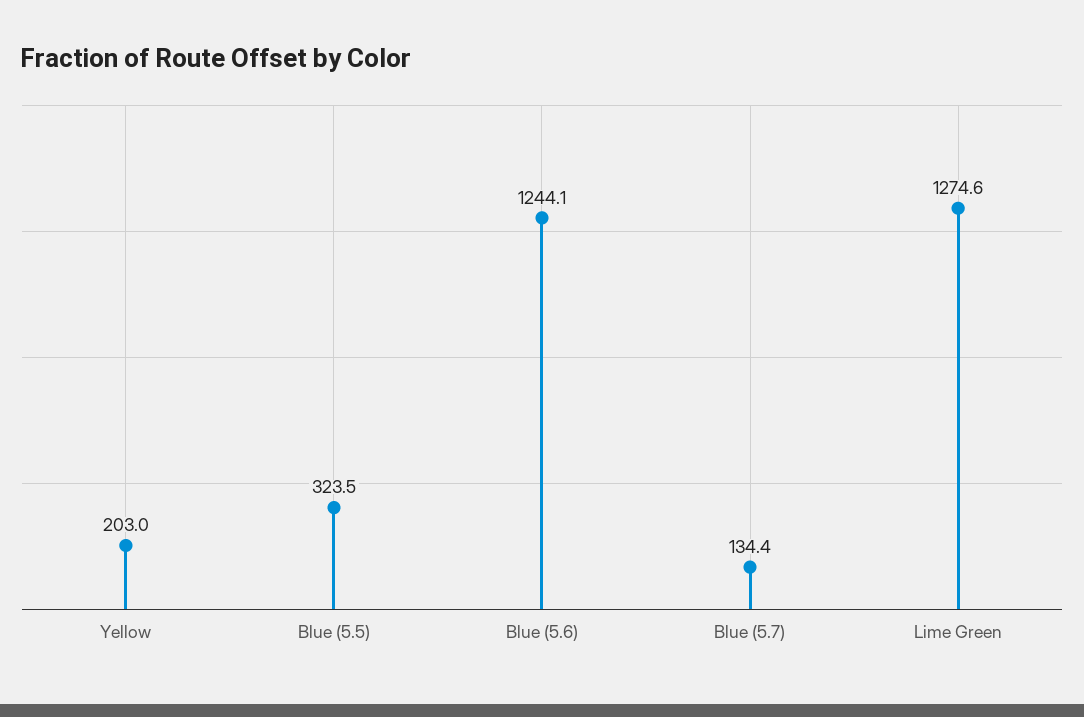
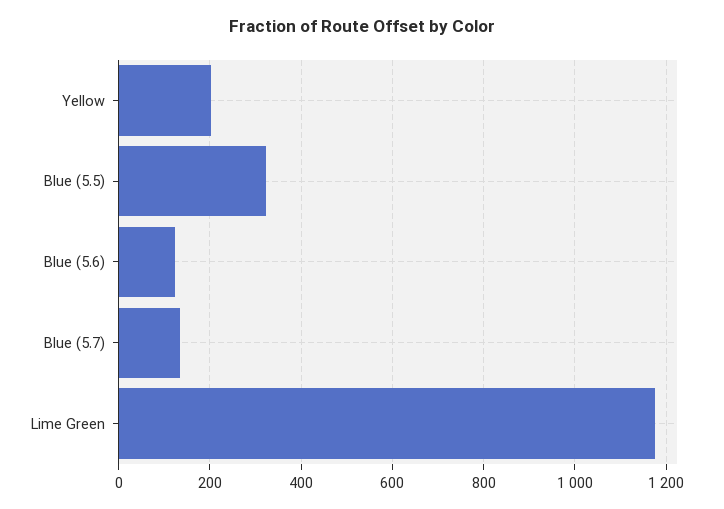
  {
    "Yellow": 203,
    "Blue (5.5)": 323.5,
-   "Blue (5.6)": 1244.1,
+   "Blue (5.6)": 120,
    "Blue (5.7)": 134.4,
-   "Lime Green": 1274.6
+   "Lime Green": 1180
  }

